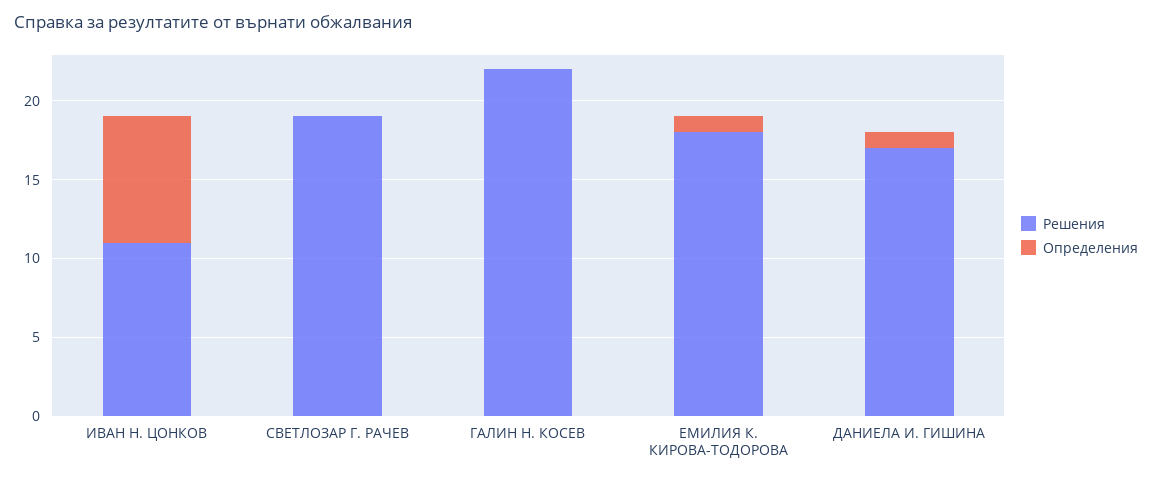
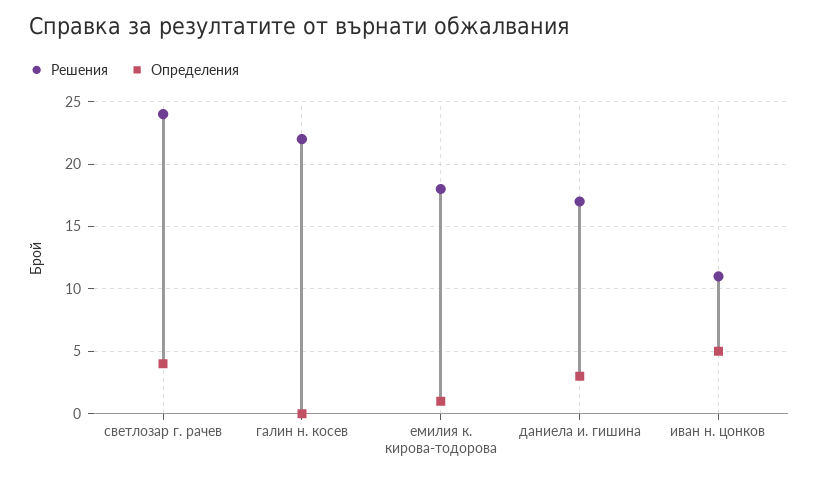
  {
    "Решения": {
      "ИВАН Н. ЦОНКОВ": 11,
-     "СВЕТЛОЗАР Г. РАЧЕВ": 19,
+     "СВЕТЛОЗАР Г. РАЧЕВ": 24,
      "ГАЛИН Н. КОСЕВ": 22,
      "ЕМИЛИЯ К. КИРОВА-ТОДОРОВА": 18,
      "ДАНИЕЛА И. ГИШИНА": 17
    },
    "Определения": {
-     "ИВАН Н. ЦОНКОВ": 8,
+     "ИВАН Н. ЦОНКОВ": 5,
-     "СВЕТЛОЗАР Г. РАЧЕВ": 0,
+     "СВЕТЛОЗАР Г. РАЧЕВ": 4,
      "ГАЛИН Н. КОСЕВ": 0,
      "ЕМИЛИЯ К. КИРОВА-ТОДОРОВА": 1,
-     "ДАНИЕЛА И. ГИШИНА": 1
+     "ДАНИЕЛА И. ГИШИНА": 3
    }
  }

